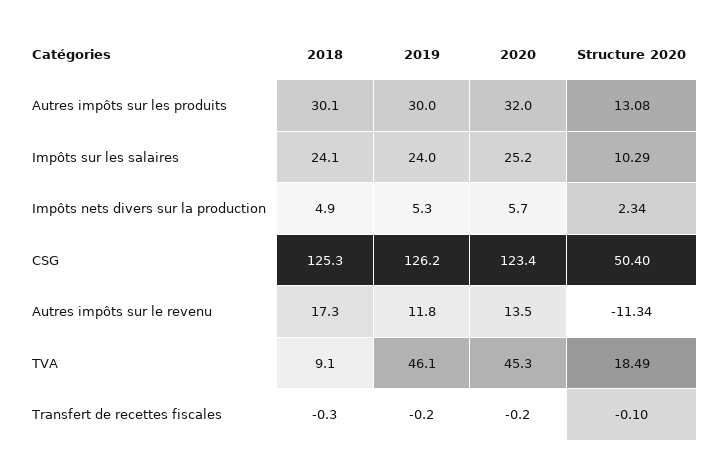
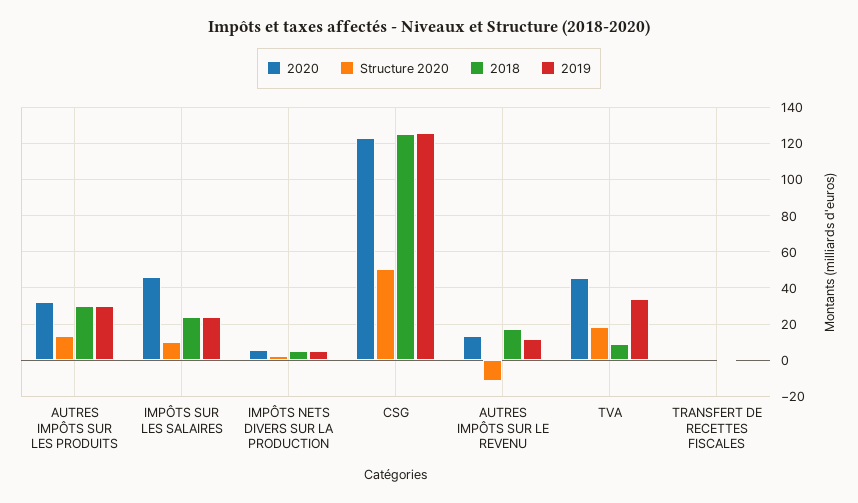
  {
    "2018": {
      "Autres impôts sur les produits": 30.1,
      "Impôts sur les salaires": 24.1,
      "Impôts nets divers sur la production": 4.9,
      "CSG": 125.3,
      "Autres impôts sur le revenu": 17.3,
      "TVA": 9.1,
      "Transfert de recettes fiscales": -0.3
    },
    "2019": {
      "Autres impôts sur les produits": 30,
      "Impôts sur les salaires": 24,
      "Impôts nets divers sur la production": 5.3,
      "CSG": 126.2,
      "Autres impôts sur le revenu": 11.8,
-     "TVA": 46.1,
+     "TVA": 35,
      "Transfert de recettes fiscales": -0.2
    },
    "2020": {
      "Autres impôts sur les produits": 32,
-     "Impôts sur les salaires": 25.2,
+     "Impôts sur les salaires": 45,
      "Impôts nets divers sur la production": 5.7,
      "CSG": 123.4,
      "Autres impôts sur le revenu": 13.5,
      "TVA": 45.3,
      "Transfert de recettes fiscales": -0.2
    },
    "Structure 2020": {
      "Autres impôts sur les produits": 13.08,
      "Impôts sur les salaires": 10.29,
      "Impôts nets divers sur la production": 2.34,
      "CSG": 50.4,
      "Autres impôts sur le revenu": -11.34,
      "TVA": 18.49,
      "Transfert de recettes fiscales": -0.1
    }
  }

